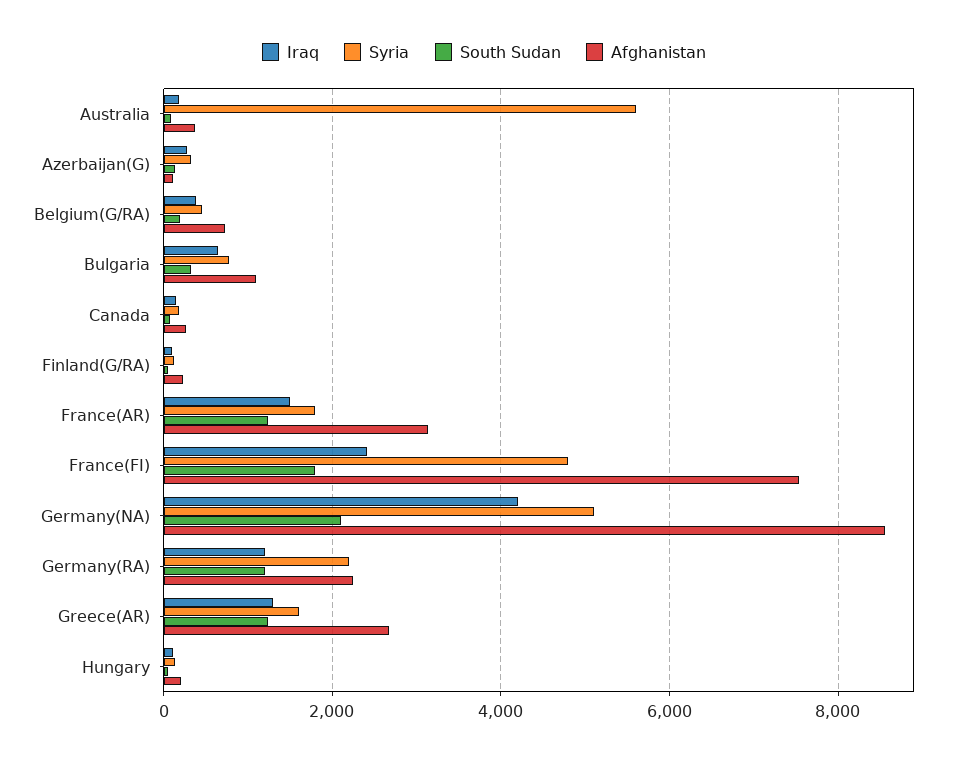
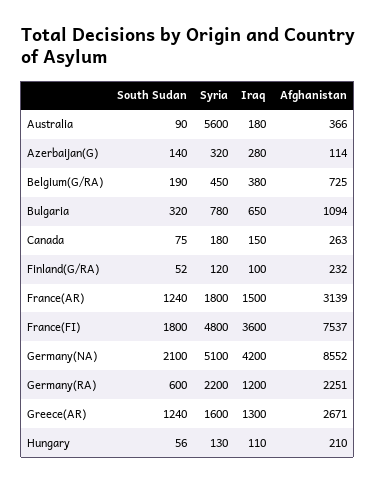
  {
    "Iraq": {
      "Australia": 180,
      "Azerbaijan(G)": 280,
      "Belgium(G/RA)": 380,
      "Bulgaria": 650,
      "Canada": 150,
      "Finland(G/RA)": 100,
      "France(AR)": 1500,
-     "France(FI)": 2400,
+     "France(FI)": 3600,
      "Germany(NA)": 4200,
      "Germany(RA)": 1200,
      "Greece(AR)": 1300,
      "Hungary": 110
    },
    "Syria": {
      "Australia": 5600,
      "Azerbaijan(G)": 320,
      "Belgium(G/RA)": 450,
      "Bulgaria": 780,
      "Canada": 180,
      "Finland(G/RA)": 120,
      "France(AR)": 1800,
      "France(FI)": 4800,
      "Germany(NA)": 5100,
      "Germany(RA)": 2200,
      "Greece(AR)": 1600,
      "Hungary": 130
    },
    "South Sudan": {
      "Australia": 90,
      "Azerbaijan(G)": 140,
      "Belgium(G/RA)": 190,
      "Bulgaria": 320,
      "Canada": 75,
      "Finland(G/RA)": 52,
      "France(AR)": 1240,
      "France(FI)": 1800,
      "Germany(NA)": 2100,
-     "Germany(RA)": 1200,
+     "Germany(RA)": 600,
      "Greece(AR)": 1240,
      "Hungary": 56
    },
    "Afghanistan": {
      "Australia": 366,
      "Azerbaijan(G)": 114,
      "Belgium(G/RA)": 725,
      "Bulgaria": 1094,
      "Canada": 263,
      "Finland(G/RA)": 232,
      "France(AR)": 3139,
      "France(FI)": 7537,
      "Germany(NA)": 8552,
      "Germany(RA)": 2251,
      "Greece(AR)": 2671,
      "Hungary": 210
    }
  }

